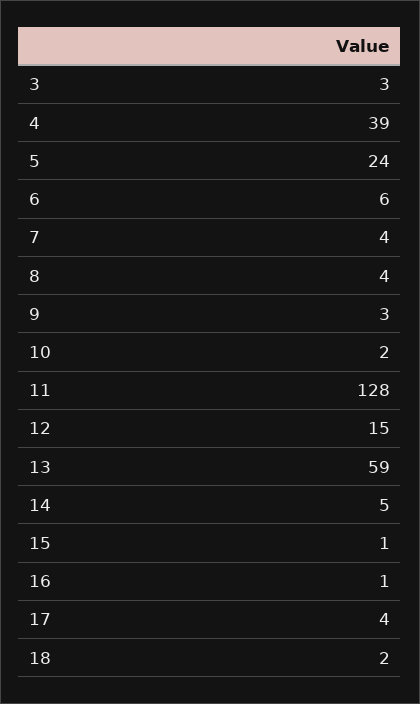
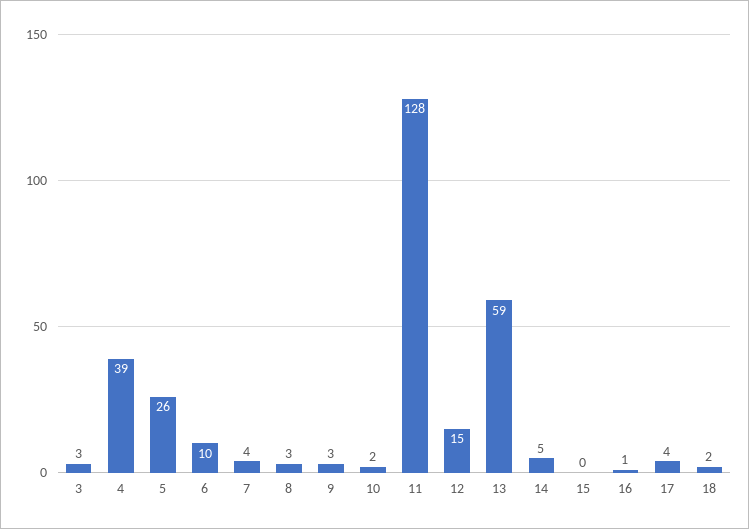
  {
    "3": 3,
    "4": 39,
-   "5": 24,
+   "5": 26,
-   "6": 6,
+   "6": 10,
    "7": 4,
-   "8": 4,
+   "8": 3,
    "9": 3,
    "10": 2,
    "11": 128,
    "12": 15,
    "13": 59,
    "14": 5,
-   "15": 1,
+   "15": 0,
    "16": 1,
    "17": 4,
    "18": 2
  }

